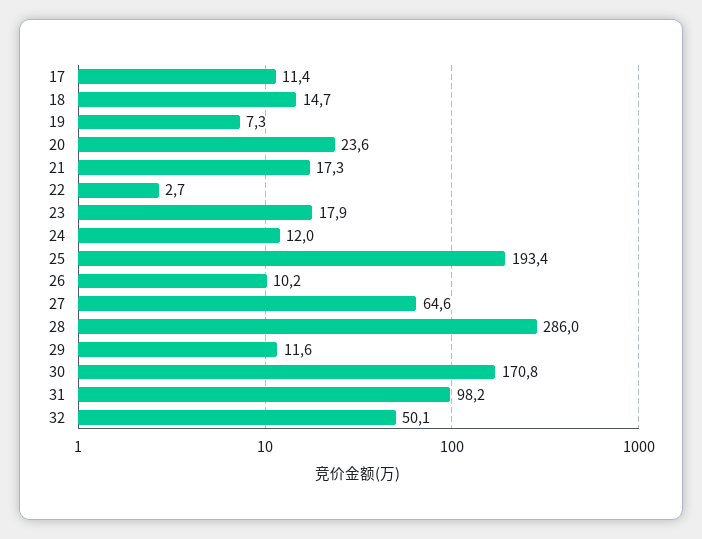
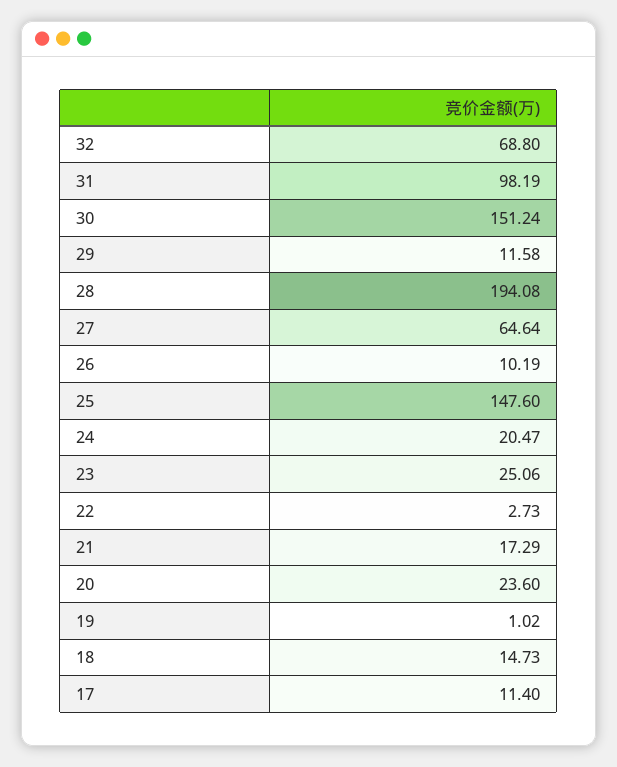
  {
    "17": 11.4,
    "18": 14.73,
-   "19": 7.3,
+   "19": 1.02,
    "20": 23.6,
    "21": 17.29,
    "22": 2.73,
-   "23": 17.9,
+   "23": 25.06,
-   "24": 12,
+   "24": 20.47,
-   "25": 193.4,
+   "25": 147.6,
    "26": 10.19,
    "27": 64.64,
-   "28": 286,
+   "28": 194.08,
    "29": 11.58,
-   "30": 170.8,
+   "30": 151.24,
    "31": 98.19,
-   "32": 50.1
+   "32": 68.8
  }

